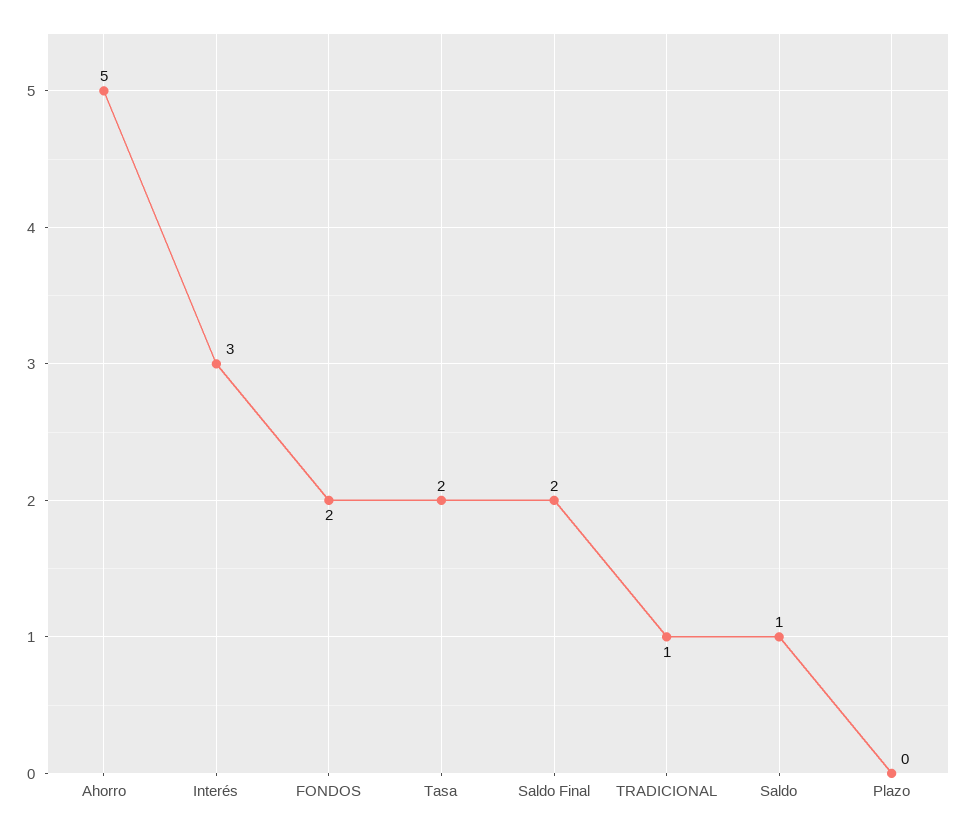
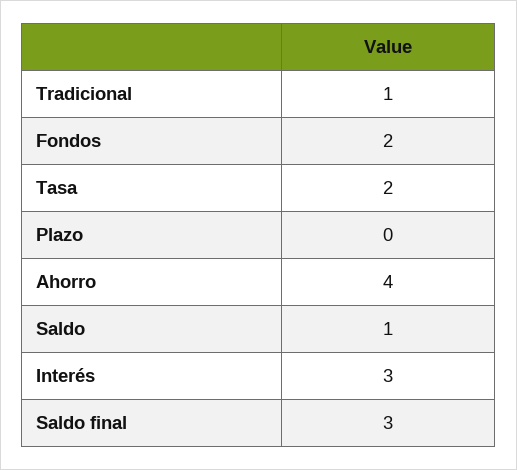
  {
-   "Ahorro": 5,
+   "Ahorro": 4,
    "Interés": 3,
    "FONDOS": 2,
    "Tasa": 2,
-   "Saldo Final": 2,
+   "Saldo Final": 3,
    "TRADICIONAL": 1,
    "Saldo": 1,
    "Plazo": 0
  }

